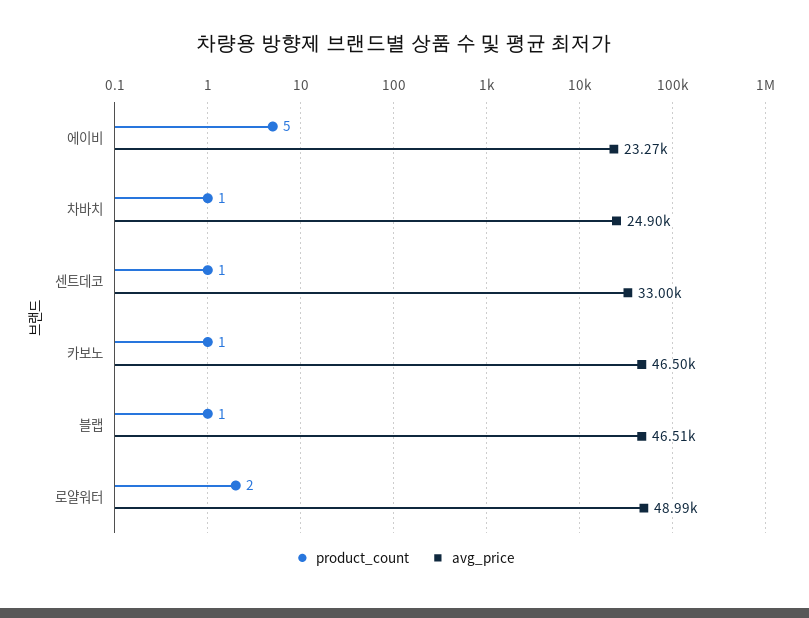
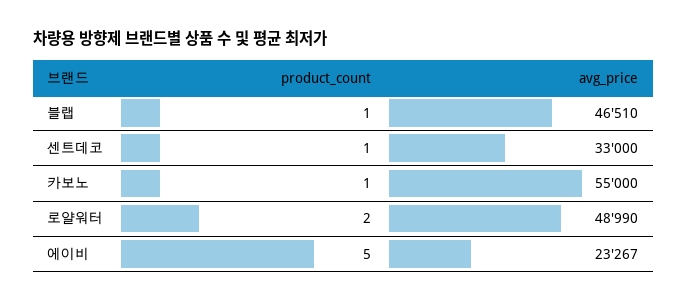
  {
    "product_count": {
      "에이비": 5,
-     "차바치": 1,
      "센트데코": 1,
      "카보노": 1,
      "블랩": 1,
      "로얄워터": 2
    },
    "avg_price": {
      "에이비": 23267,
-     "차바치": 24900,
      "센트데코": 33000,
-     "카보노": 46500,
+     "카보노": 55000,
      "블랩": 46510,
      "로얄워터": 48990
    }
  }

